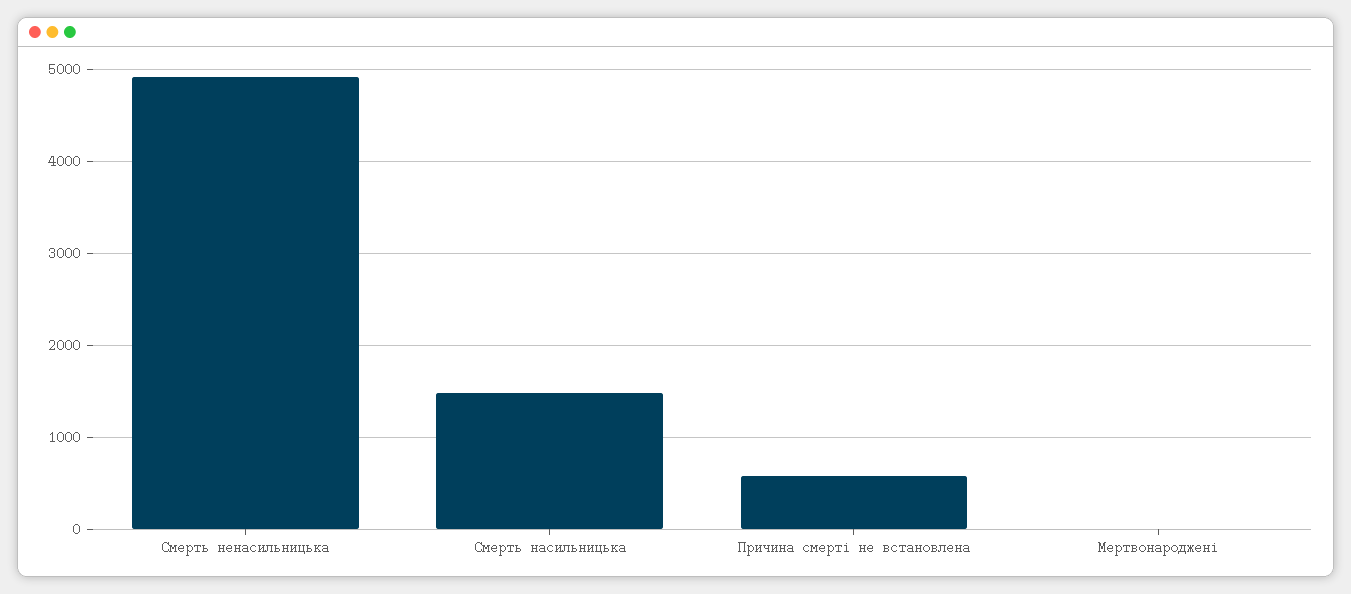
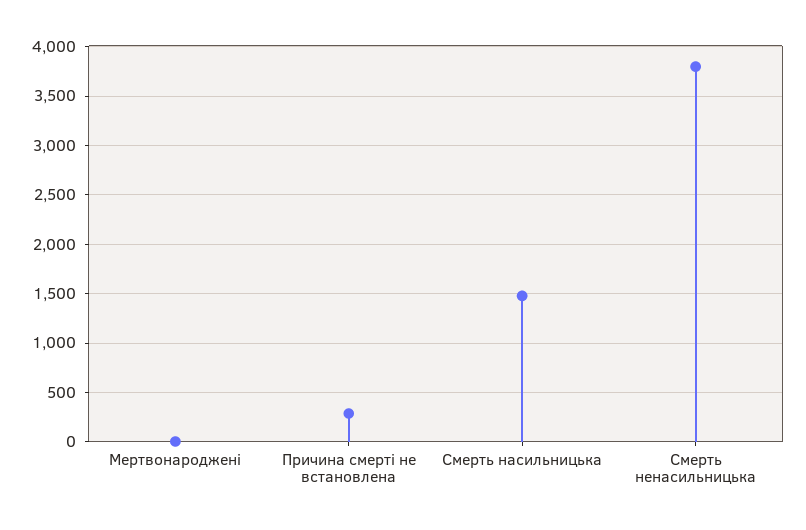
  {
-   "Смерть ненасильницька": 4900,
+   "Смерть ненасильницька": 3800,
    "Смерть насильницька": 1500,
-   "Причина смерті не встановлена": 600,
+   "Причина смерті не встановлена": 300,
    "Мертвонароджені": 0
  }

